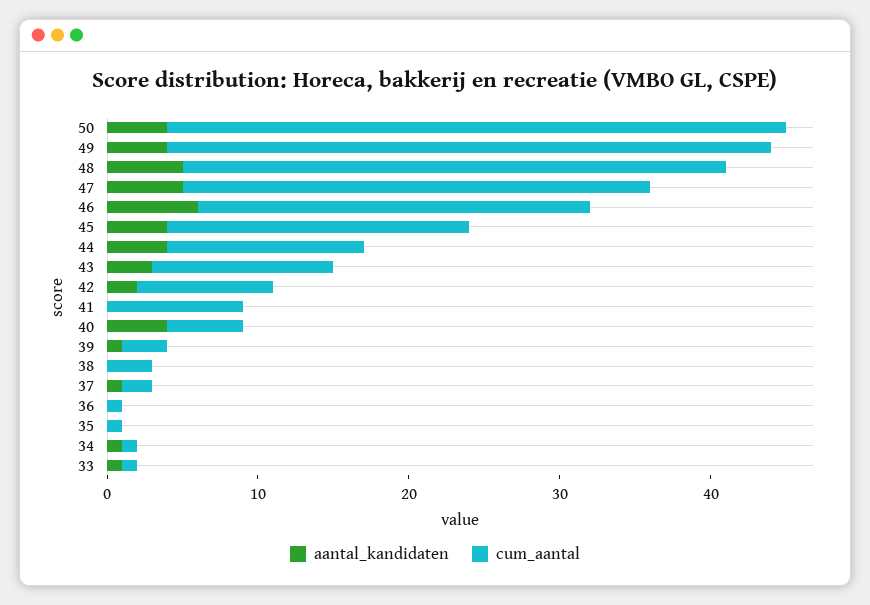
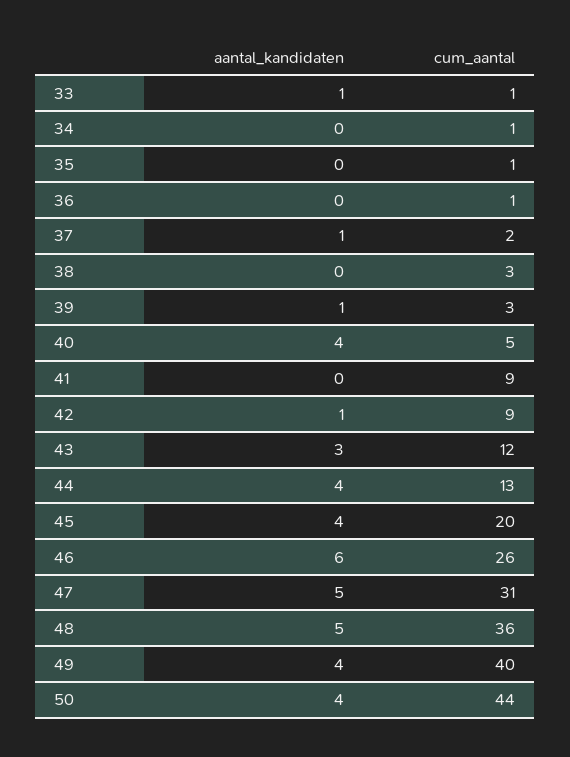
  {
    "aantal_kandidaten": {
      "50": 4,
      "49": 4,
      "48": 5,
      "47": 5,
      "46": 6,
      "45": 4,
      "44": 4,
      "43": 3,
-     "42": 2,
+     "42": 1,
      "41": 0,
      "40": 4,
      "39": 1,
      "38": 0,
      "37": 1,
      "36": 0,
      "35": 0,
-     "34": 1,
+     "34": 0,
      "33": 1
    },
    "cum_aantal": {
-     "50": 41,
+     "50": 44,
      "49": 40,
      "48": 36,
      "47": 31,
      "46": 26,
      "45": 20,
      "44": 13,
      "43": 12,
      "42": 9,
      "41": 9,
      "40": 5,
      "39": 3,
      "38": 3,
      "37": 2,
      "36": 1,
      "35": 1,
      "34": 1,
      "33": 1
    }
  }

